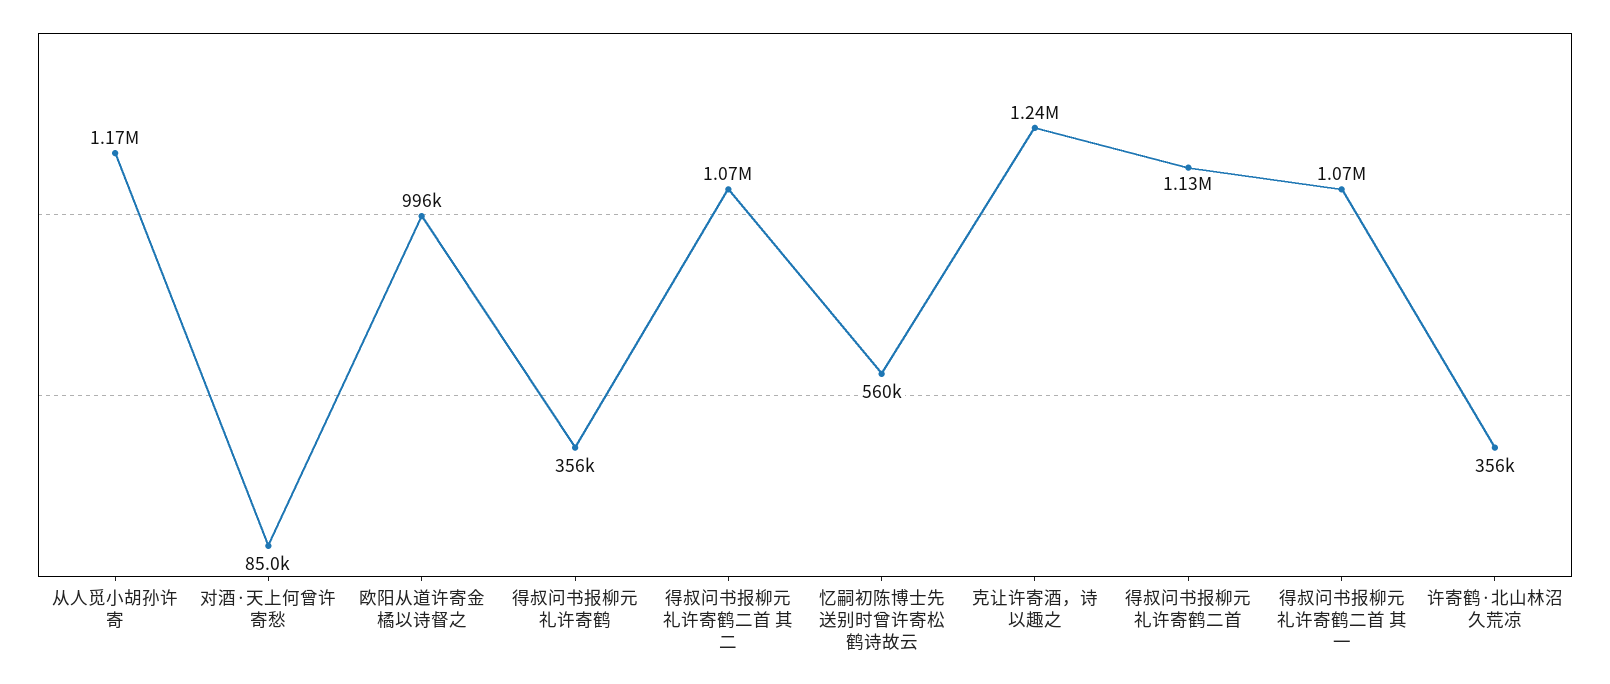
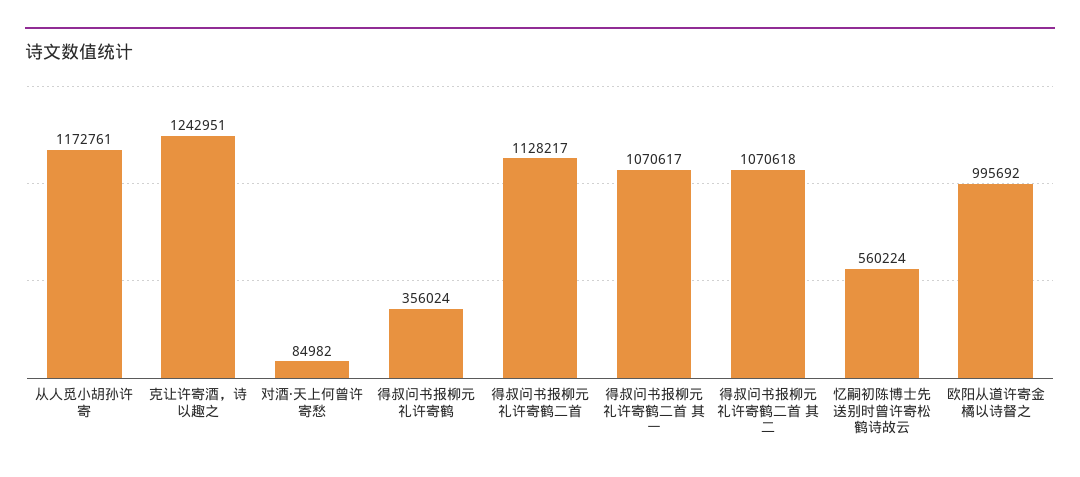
  {
    "从人觅小胡孙许寄": 1172761,
    "对酒·天上何曾许寄愁": 84982,
    "欧阳从道许寄金橘以诗督之": 995692,
    "得叔问书报柳元礼许寄鹤": 356024,
    "得叔问书报柳元礼许寄鹤二首 其二": 1070618,
    "忆嗣初陈博士先送别时曾许寄松鹤诗故云": 560224,
    "克让许寄酒，诗以趣之": 1242951,
    "得叔问书报柳元礼许寄鹤二首": 1128217,
-   "得叔问书报柳元礼许寄鹤二首 其一": 1070617,
+   "得叔问书报柳元礼许寄鹤二首 其一": 1070617
-   "许寄鹤·北山林沼久荒凉": 356000
  }

